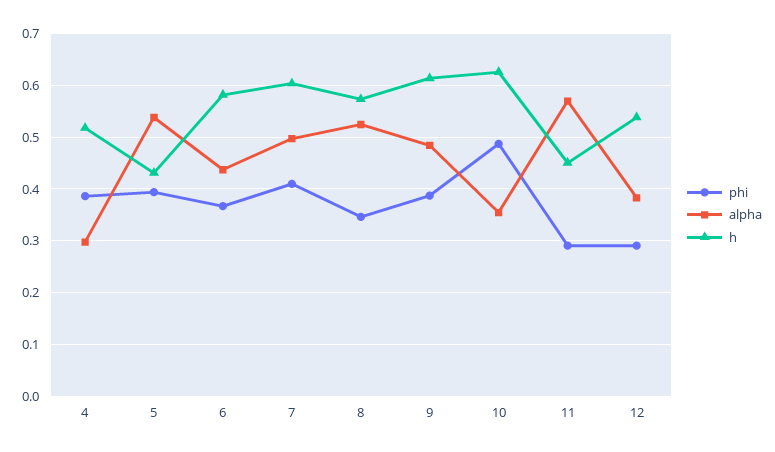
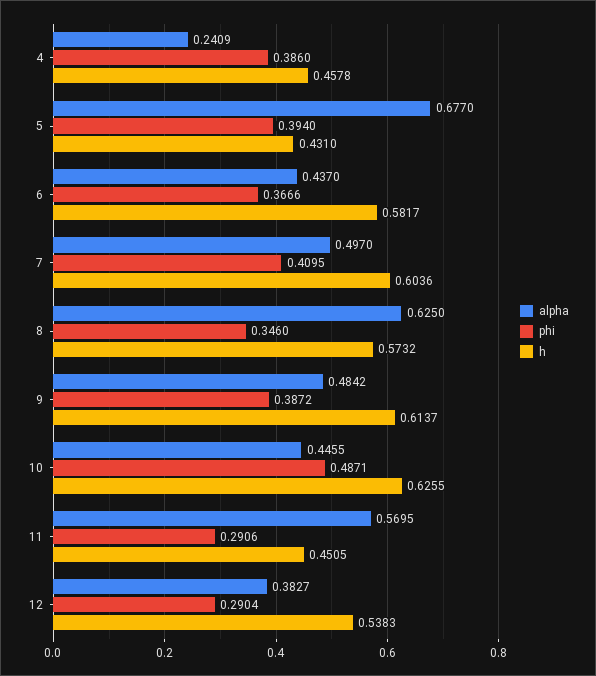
  {
    "phi": {
      "4": 0.386,
      "5": 0.394,
      "6": 0.3666,
      "7": 0.4095,
      "8": 0.346,
      "9": 0.3872,
      "10": 0.4871,
      "11": 0.2906,
      "12": 0.2904
    },
    "alpha": {
-     "4": 0.3,
+     "4": 0.2409,
-     "5": 0.54,
+     "5": 0.677,
      "6": 0.437,
      "7": 0.497,
-     "8": 0.52,
+     "8": 0.625,
      "9": 0.4842,
-     "10": 0.36,
+     "10": 0.4455,
      "11": 0.5695,
      "12": 0.3827
    },
    "h": {
-     "4": 0.52,
+     "4": 0.4578,
      "5": 0.431,
      "6": 0.5817,
      "7": 0.6036,
      "8": 0.5732,
      "9": 0.6137,
      "10": 0.6255,
      "11": 0.4505,
      "12": 0.5383
    }
  }

